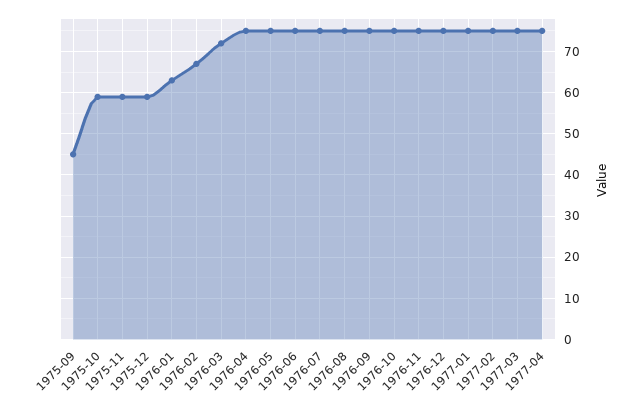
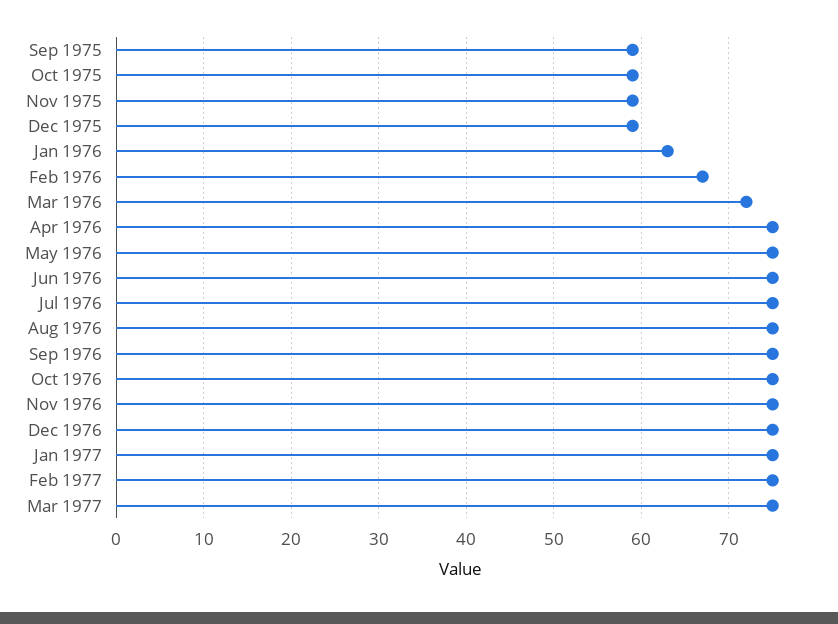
  {
-   "1975-09": 45,
+   "1975-09": 59,
    "1975-10": 59,
    "1975-11": 59,
    "1975-12": 59,
    "1976-01": 63,
    "1976-02": 67,
    "1976-03": 72,
    "1976-04": 75,
    "1976-05": 75,
    "1976-06": 75,
    "1976-07": 75,
    "1976-08": 75,
    "1976-09": 75,
    "1976-10": 75,
    "1976-11": 75,
    "1976-12": 75,
    "1977-01": 75,
    "1977-02": 75,
-   "1977-03": 75,
+   "1977-03": 75
-   "1977-04": 75
  }

